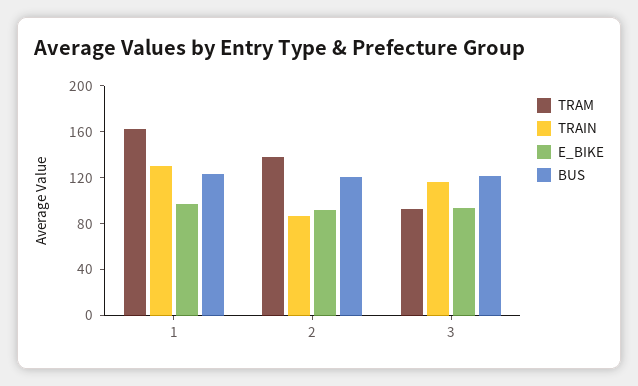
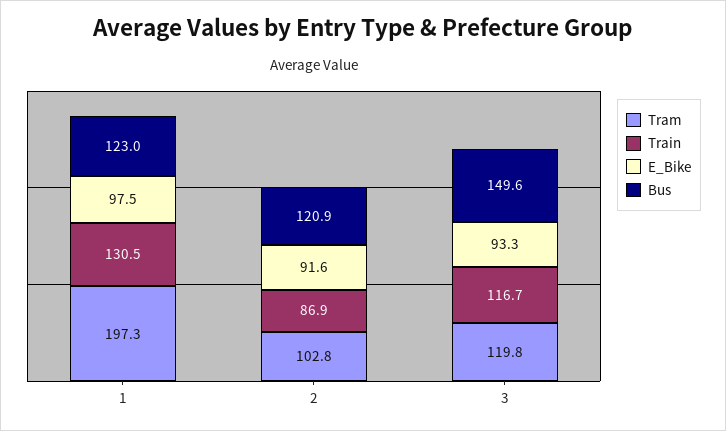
  {
    "TRAM": {
-     "1": 160,
+     "1": 197.3,
-     "2": 140,
+     "2": 102.8,
-     "3": 90
+     "3": 119.8
    },
    "TRAIN": {
      "1": 130.5,
      "2": 86.9,
      "3": 116.7
    },
    "E_BIKE": {
      "1": 97.5,
      "2": 91.6,
      "3": 93.3
    },
    "BUS": {
      "1": 123,
      "2": 120.9,
-     "3": 120
+     "3": 149.6
    }
  }

